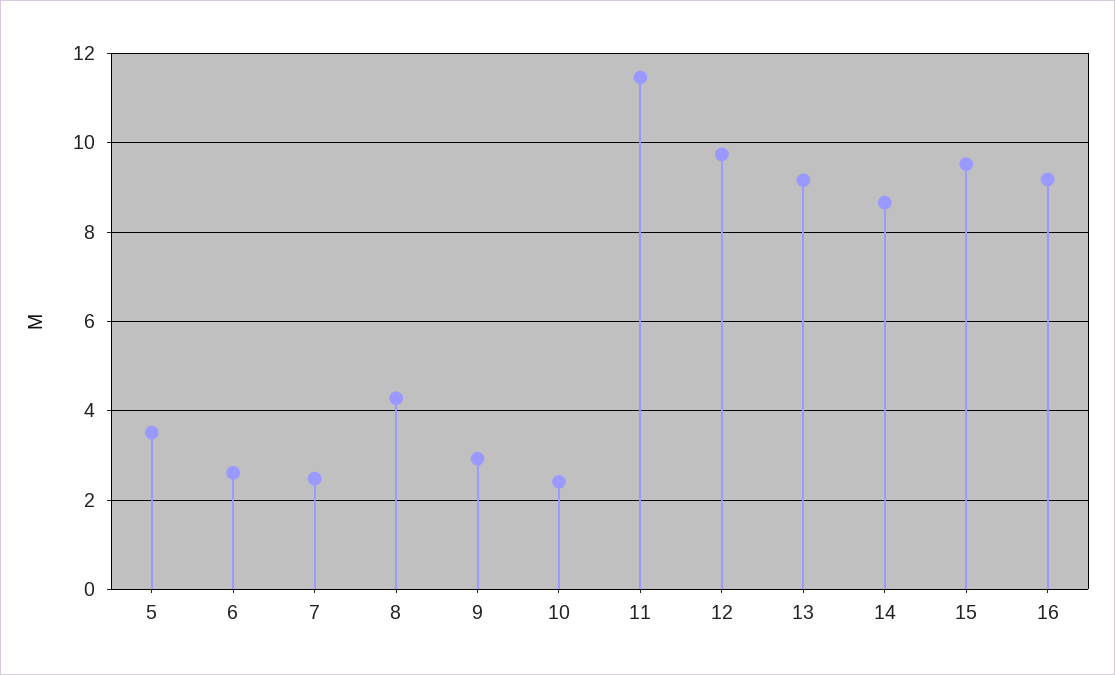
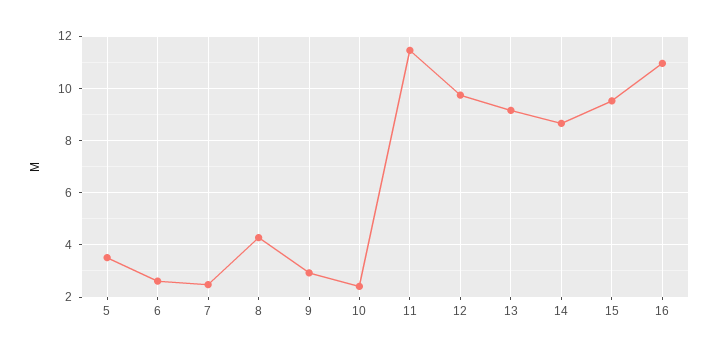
  {
    "5": 3.6,
    "6": 2.6,
    "7": 2.4,
    "8": 4.2,
    "9": 3,
    "10": 2.4,
    "11": 11.4,
    "12": 9.8,
    "13": 9.2,
    "14": 8.6,
    "15": 9.6,
-   "16": 9.2
+   "16": 11
  }

